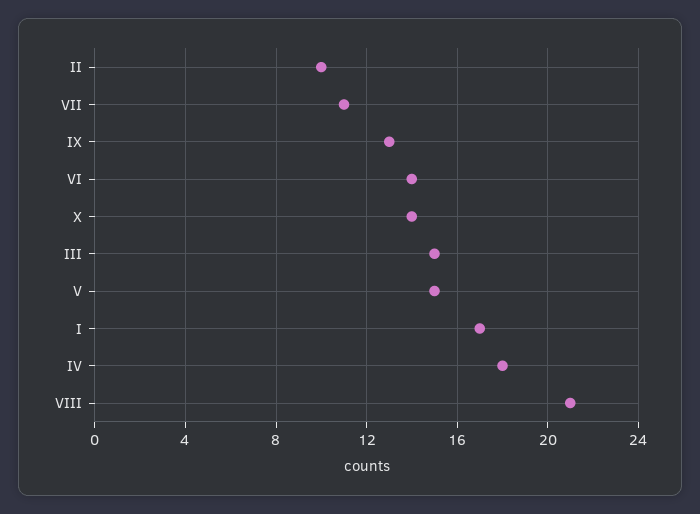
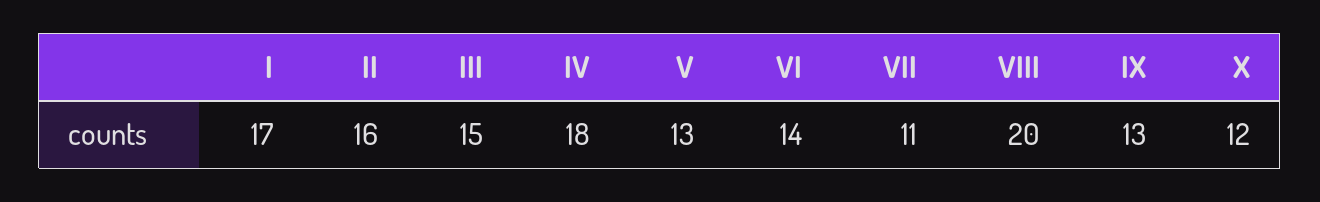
  {
-   "II": 10,
+   "II": 16,
    "VII": 11,
    "IX": 13,
    "VI": 14,
-   "X": 14,
+   "X": 12,
    "III": 15,
-   "V": 15,
+   "V": 13,
    "I": 17,
    "IV": 18,
-   "VIII": 21
+   "VIII": 20
  }

